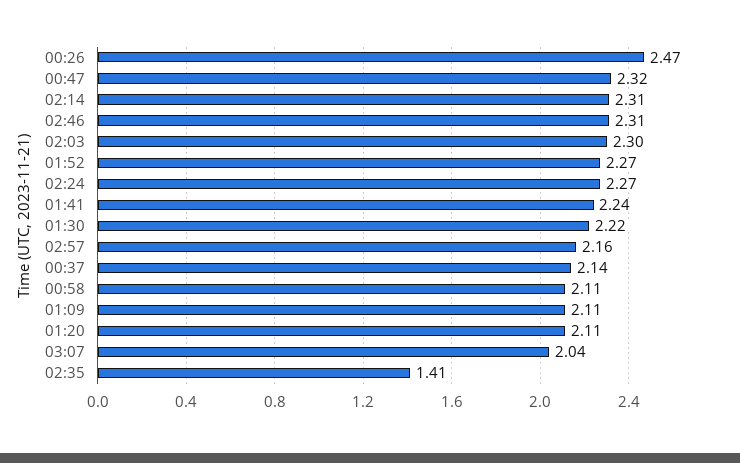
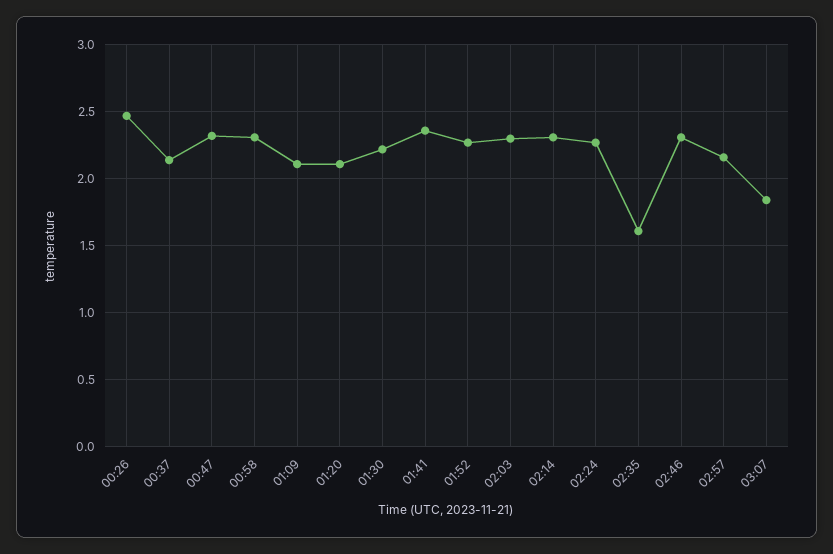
  {
    "00:26": 2.47,
    "00:47": 2.32,
    "02:14": 2.31,
    "02:46": 2.31,
    "02:03": 2.3,
    "01:52": 2.27,
    "02:24": 2.27,
-   "01:41": 2.24,
+   "01:41": 2.35,
    "01:30": 2.22,
    "02:57": 2.16,
    "00:37": 2.14,
-   "00:58": 2.11,
+   "00:58": 2.3,
    "01:09": 2.11,
    "01:20": 2.11,
-   "03:07": 2.04,
+   "03:07": 1.85,
-   "02:35": 1.41
+   "02:35": 1.6
  }

